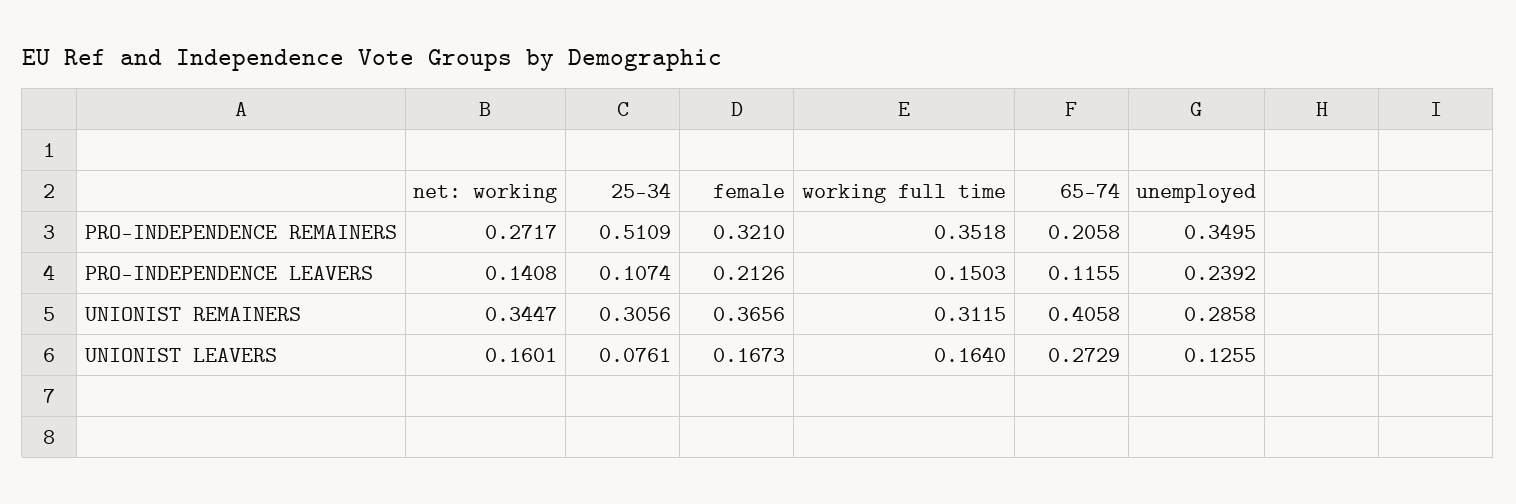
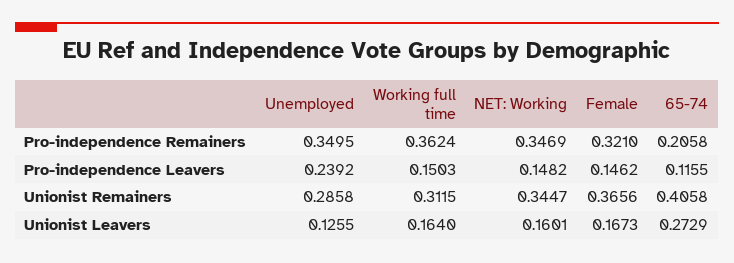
  {
    "net: working": {
-     "PRO-INDEPENDENCE REMAINERS": 0.2717,
+     "PRO-INDEPENDENCE REMAINERS": 0.3469,
-     "PRO-INDEPENDENCE LEAVERS": 0.1408,
+     "PRO-INDEPENDENCE LEAVERS": 0.1482,
      "UNIONIST REMAINERS": 0.3447,
      "UNIONIST LEAVERS": 0.1601
    },
-   "25-34": {
-     "PRO-INDEPENDENCE REMAINERS": 0.5109,
-     "PRO-INDEPENDENCE LEAVERS": 0.1074,
-     "UNIONIST REMAINERS": 0.3056,
-     "UNIONIST LEAVERS": 0.0761
-   },
    "female": {
      "PRO-INDEPENDENCE REMAINERS": 0.321,
-     "PRO-INDEPENDENCE LEAVERS": 0.2126,
+     "PRO-INDEPENDENCE LEAVERS": 0.1462,
      "UNIONIST REMAINERS": 0.3656,
      "UNIONIST LEAVERS": 0.1673
    },
    "working full time": {
-     "PRO-INDEPENDENCE REMAINERS": 0.3518,
+     "PRO-INDEPENDENCE REMAINERS": 0.3624,
      "PRO-INDEPENDENCE LEAVERS": 0.1503,
      "UNIONIST REMAINERS": 0.3115,
      "UNIONIST LEAVERS": 0.164
    },
    "65-74": {
      "PRO-INDEPENDENCE REMAINERS": 0.2058,
      "PRO-INDEPENDENCE LEAVERS": 0.1155,
      "UNIONIST REMAINERS": 0.4058,
      "UNIONIST LEAVERS": 0.2729
    },
    "unemployed": {
      "PRO-INDEPENDENCE REMAINERS": 0.3495,
      "PRO-INDEPENDENCE LEAVERS": 0.2392,
      "UNIONIST REMAINERS": 0.2858,
      "UNIONIST LEAVERS": 0.1255
    }
  }

